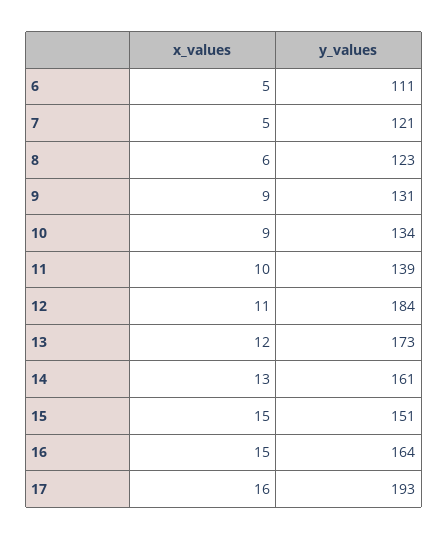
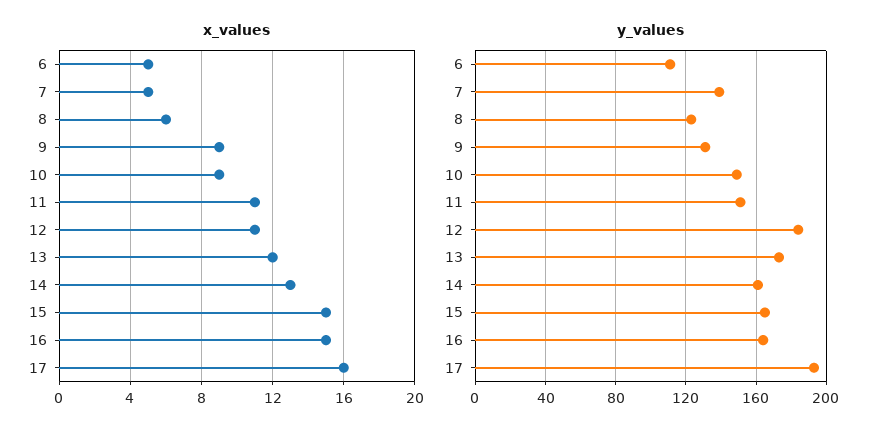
  {
    "x_values": {
      "6": 5,
      "7": 5,
      "8": 6,
      "9": 9,
      "10": 9,
-     "11": 10,
+     "11": 11,
      "12": 11,
      "13": 12,
      "14": 13,
      "15": 15,
      "16": 15,
      "17": 16
    },
    "y_values": {
      "6": 111,
-     "7": 121,
+     "7": 140,
      "8": 123,
      "9": 131,
-     "10": 134,
+     "10": 150,
-     "11": 139,
+     "11": 150,
      "12": 184,
      "13": 173,
      "14": 161,
-     "15": 151,
+     "15": 165,
      "16": 164,
      "17": 193
    }
  }

